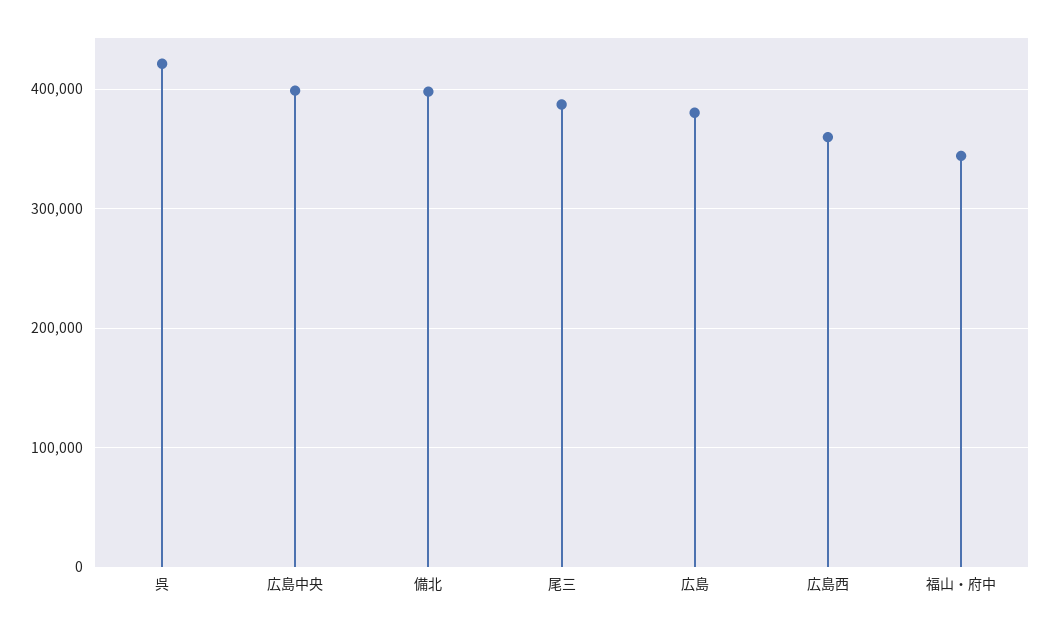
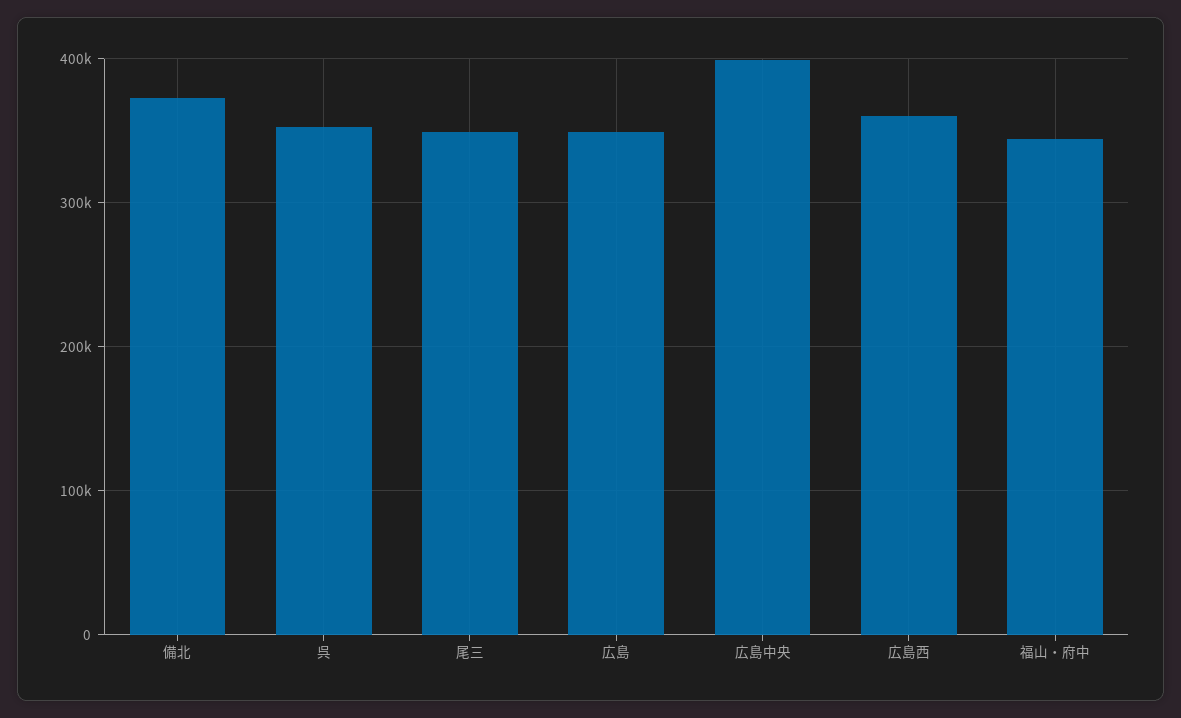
  {
-   "呉": 420000,
+   "呉": 350000,
    "広島中央": 400000,
-   "備北": 400000,
+   "備北": 370000,
-   "尾三": 390000,
+   "尾三": 350000,
-   "広島": 380000,
+   "広島": 350000,
    "広島西": 360000,
    "福山・府中": 340000
  }

